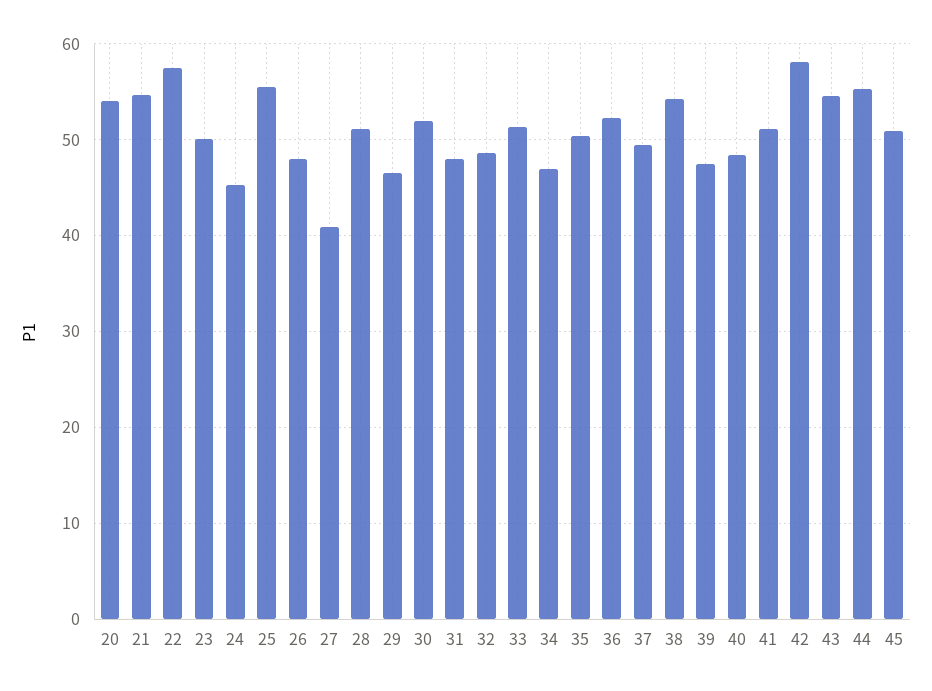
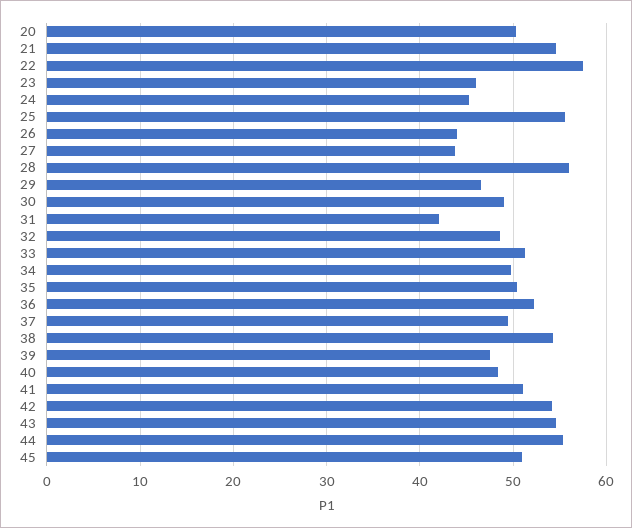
  {
-   "20": 54,
+   "20": 50,
    "21": 55,
    "22": 58,
-   "23": 50,
+   "23": 46,
    "24": 45,
    "25": 56,
-   "26": 48,
+   "26": 44,
-   "27": 41,
+   "27": 44,
-   "28": 51,
+   "28": 56,
    "29": 47,
-   "30": 52,
+   "30": 49,
-   "31": 48,
+   "31": 42,
    "32": 49,
    "33": 51,
-   "34": 47,
+   "34": 50,
    "35": 50,
    "36": 52,
    "37": 49,
    "38": 54,
    "39": 47,
    "40": 48,
    "41": 51,
-   "42": 58,
+   "42": 54,
    "43": 55,
    "44": 55,
    "45": 51
  }

